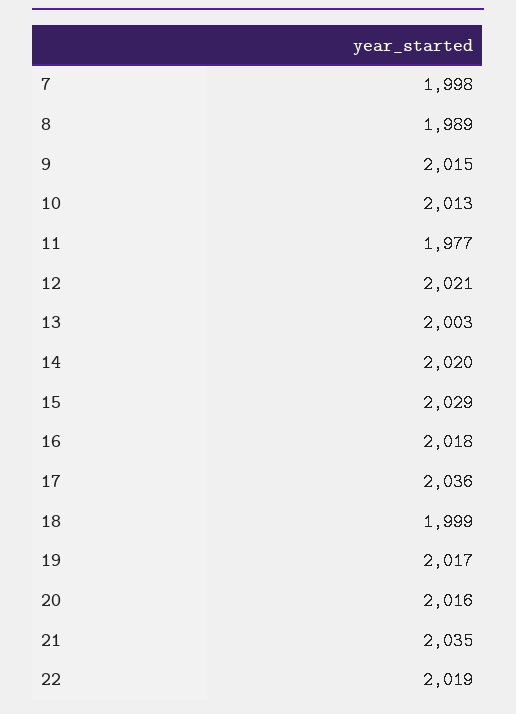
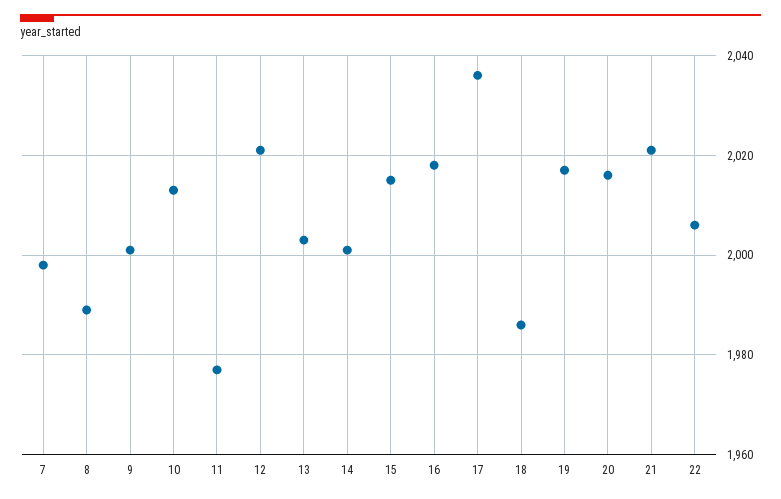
  {
    "7": 1998,
    "8": 1989,
-   "9": 2015,
+   "9": 2000,
    "10": 2013,
    "11": 1977,
    "12": 2021,
    "13": 2003,
-   "14": 2020,
+   "14": 2000,
-   "15": 2029,
+   "15": 2015,
    "16": 2018,
    "17": 2036,
-   "18": 1999,
+   "18": 1985,
    "19": 2017,
    "20": 2016,
-   "21": 2035,
+   "21": 2020,
-   "22": 2019
+   "22": 2005
  }

